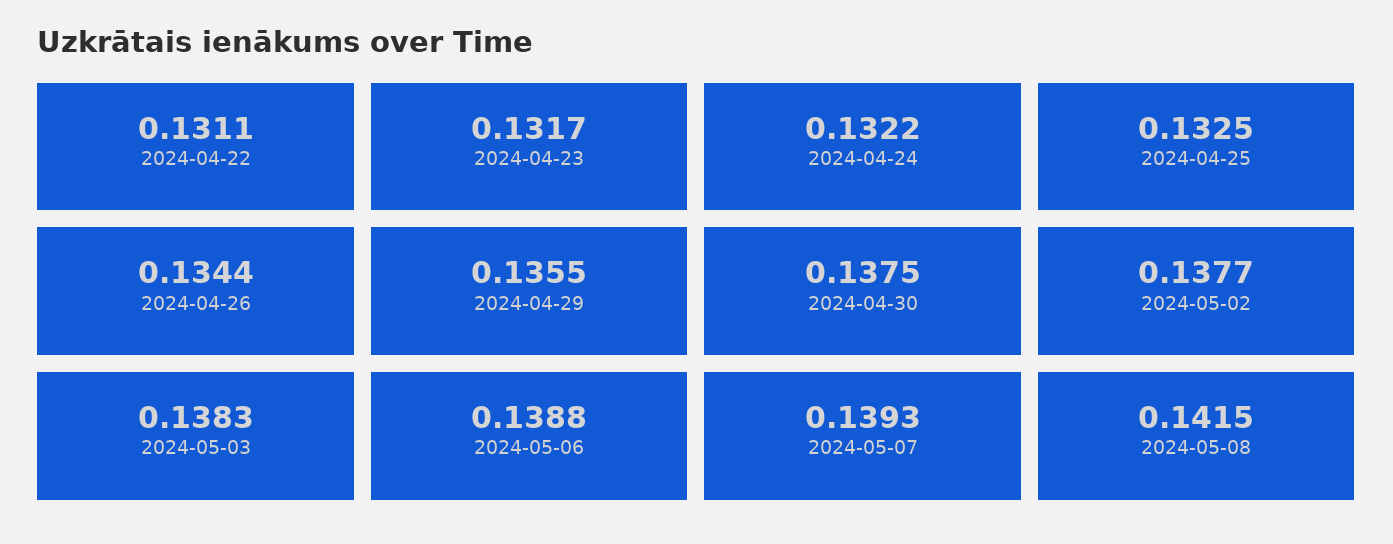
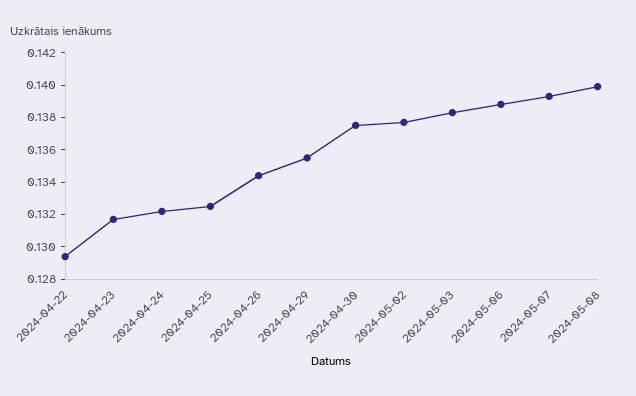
  {
-   "2024-04-22": 0.1311,
+   "2024-04-22": 0.1295,
    "2024-04-23": 0.1317,
    "2024-04-24": 0.1322,
    "2024-04-25": 0.1325,
    "2024-04-26": 0.1344,
    "2024-04-29": 0.1355,
    "2024-04-30": 0.1375,
    "2024-05-02": 0.1377,
    "2024-05-03": 0.1383,
    "2024-05-06": 0.1388,
    "2024-05-07": 0.1393,
-   "2024-05-08": 0.1415
+   "2024-05-08": 0.14
  }

